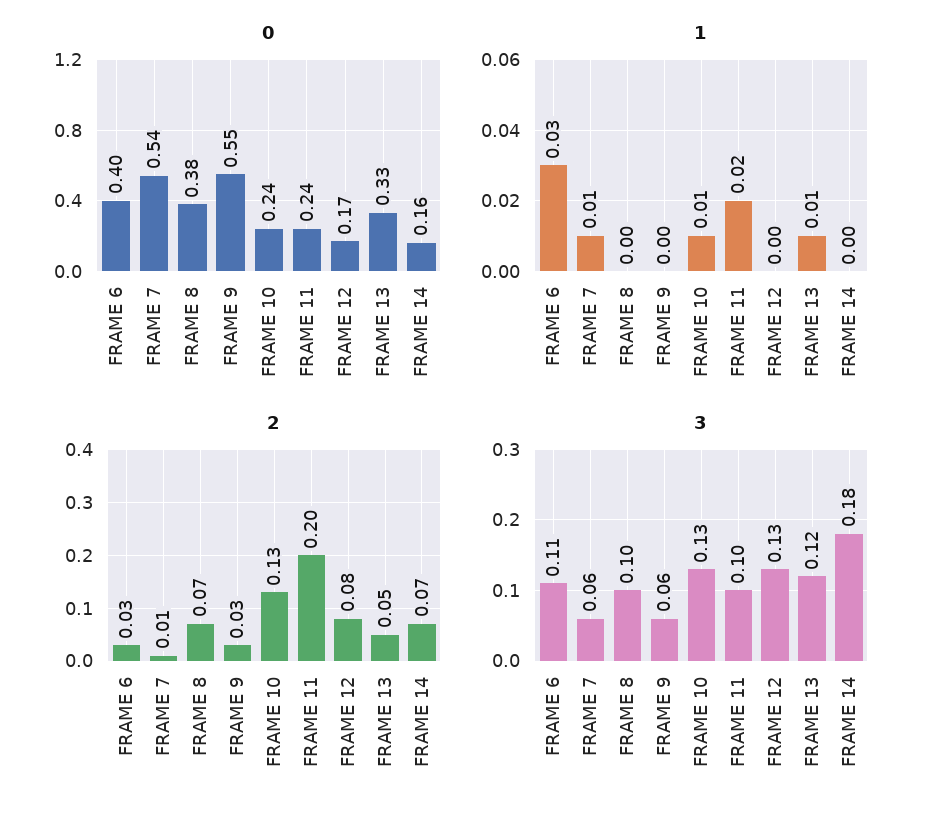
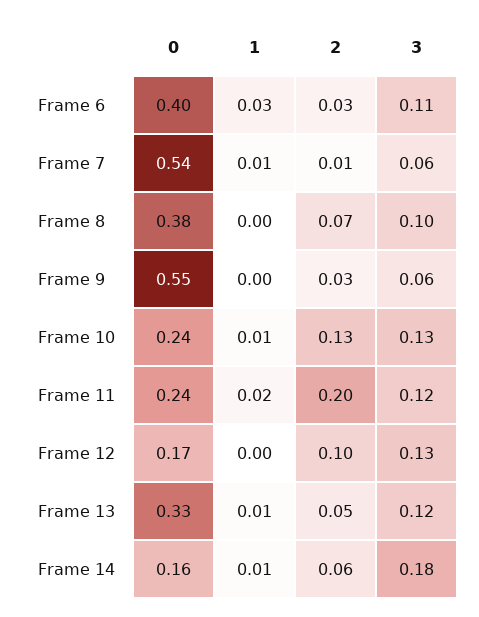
  {
    "0": {
      "FRAME 6": 0.4,
      "FRAME 7": 0.54,
      "FRAME 8": 0.38,
      "FRAME 9": 0.55,
      "FRAME 10": 0.24,
      "FRAME 11": 0.24,
      "FRAME 12": 0.17,
      "FRAME 13": 0.33,
      "FRAME 14": 0.16
    },
    "1": {
      "FRAME 6": 0.03,
      "FRAME 7": 0.01,
      "FRAME 8": 0,
      "FRAME 9": 0,
      "FRAME 10": 0.01,
      "FRAME 11": 0.02,
      "FRAME 12": 0,
      "FRAME 13": 0.01,
-     "FRAME 14": 0
+     "FRAME 14": 0.01
    },
    "2": {
      "FRAME 6": 0.03,
      "FRAME 7": 0.01,
      "FRAME 8": 0.07,
      "FRAME 9": 0.03,
      "FRAME 10": 0.13,
      "FRAME 11": 0.2,
-     "FRAME 12": 0.08,
+     "FRAME 12": 0.1,
      "FRAME 13": 0.05,
-     "FRAME 14": 0.07
+     "FRAME 14": 0.06
    },
    "3": {
      "FRAME 6": 0.11,
      "FRAME 7": 0.06,
      "FRAME 8": 0.1,
      "FRAME 9": 0.06,
      "FRAME 10": 0.13,
-     "FRAME 11": 0.1,
+     "FRAME 11": 0.12,
      "FRAME 12": 0.13,
      "FRAME 13": 0.12,
      "FRAME 14": 0.18
    }
  }

